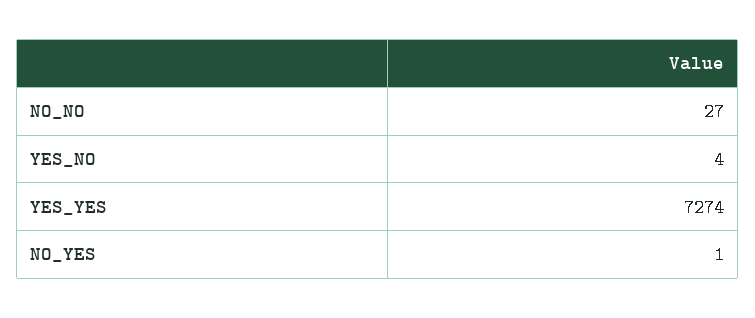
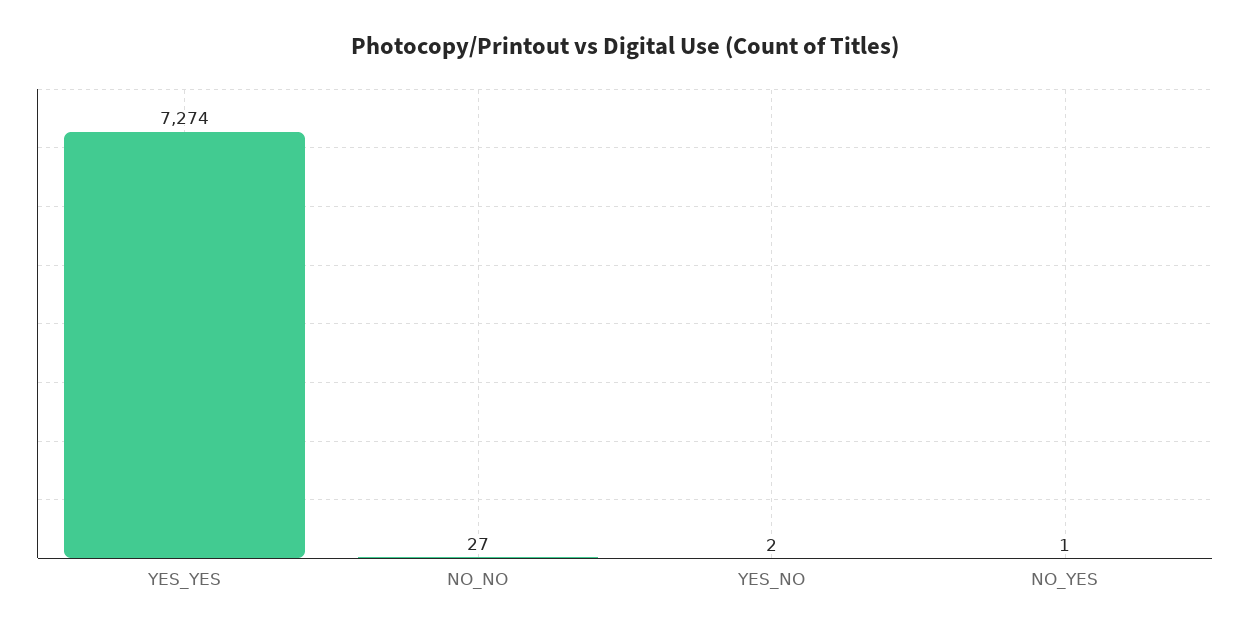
  {
    "NO_NO": 27,
-   "YES_NO": 4,
+   "YES_NO": 2,
    "YES_YES": 7274,
    "NO_YES": 1
  }

